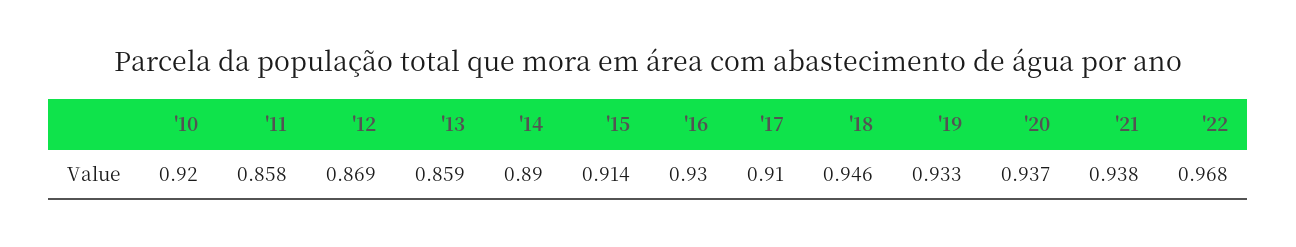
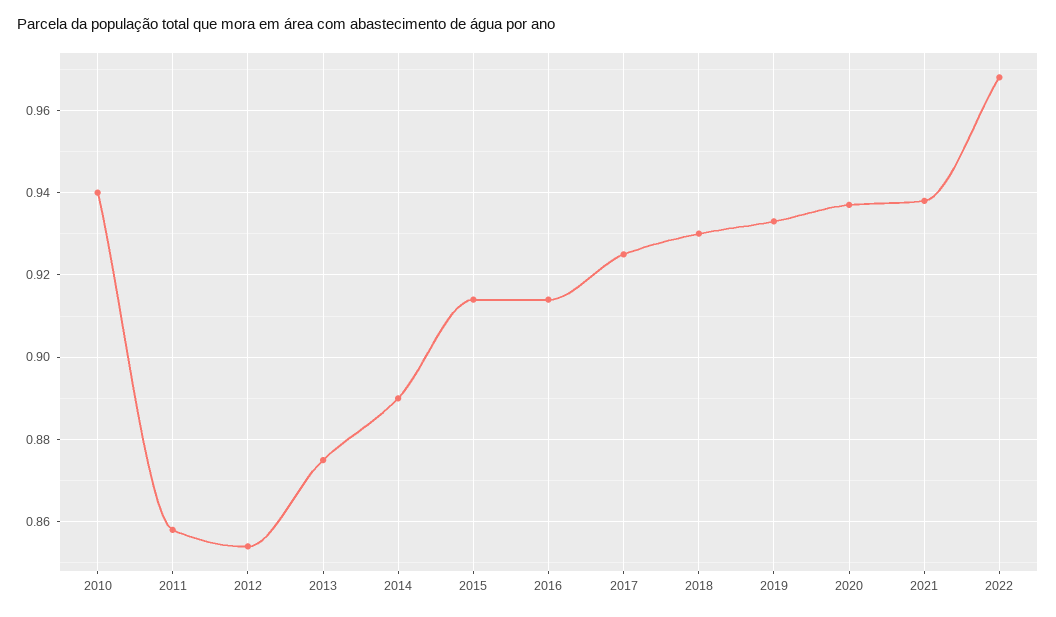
  {
-   "'10": 0.92,
+   "'10": 0.94,
    "'11": 0.858,
-   "'12": 0.869,
+   "'12": 0.855,
-   "'13": 0.859,
+   "'13": 0.875,
    "'14": 0.89,
    "'15": 0.914,
-   "'16": 0.93,
+   "'16": 0.915,
-   "'17": 0.91,
+   "'17": 0.925,
-   "'18": 0.946,
+   "'18": 0.93,
    "'19": 0.933,
    "'20": 0.937,
    "'21": 0.938,
    "'22": 0.968
  }

